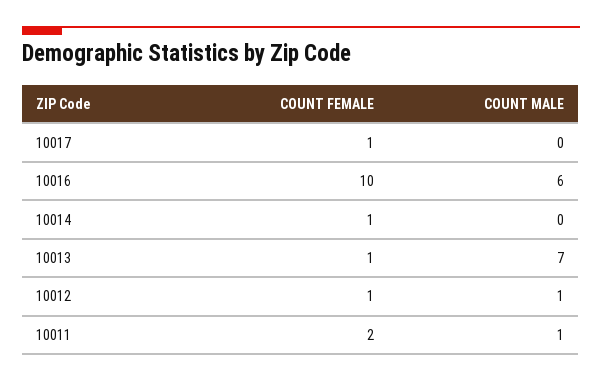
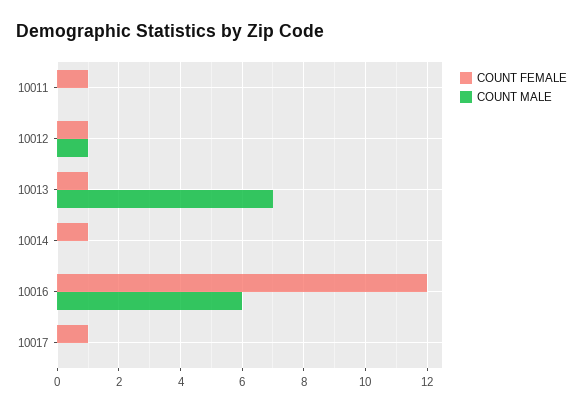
  {
    "COUNT FEMALE": {
      "10017": 1,
-     "10016": 10,
+     "10016": 12,
      "10014": 1,
      "10013": 1,
      "10012": 1,
-     "10011": 2
+     "10011": 1
    },
    "COUNT MALE": {
      "10017": 0,
      "10016": 6,
      "10014": 0,
      "10013": 7,
      "10012": 1,
-     "10011": 1
+     "10011": 0
    }
  }

